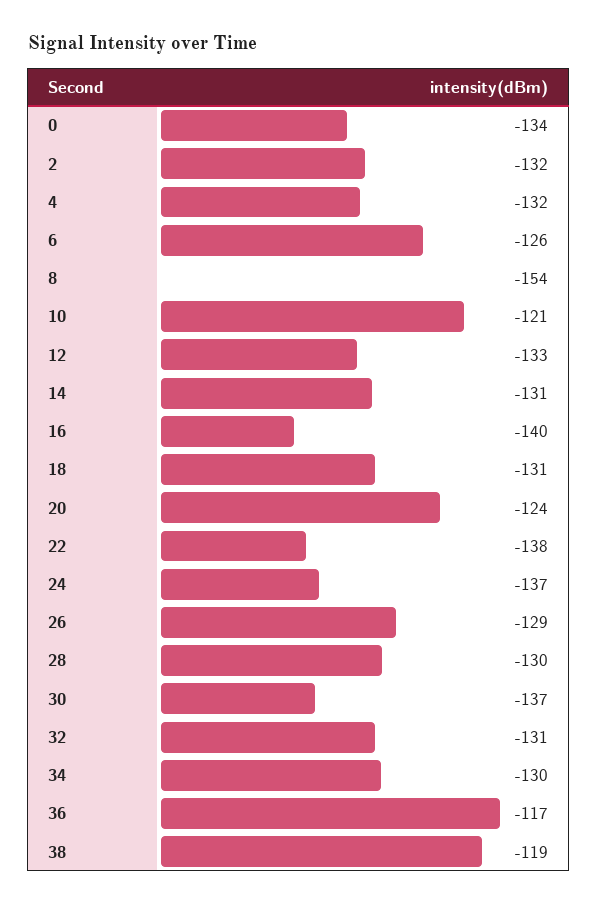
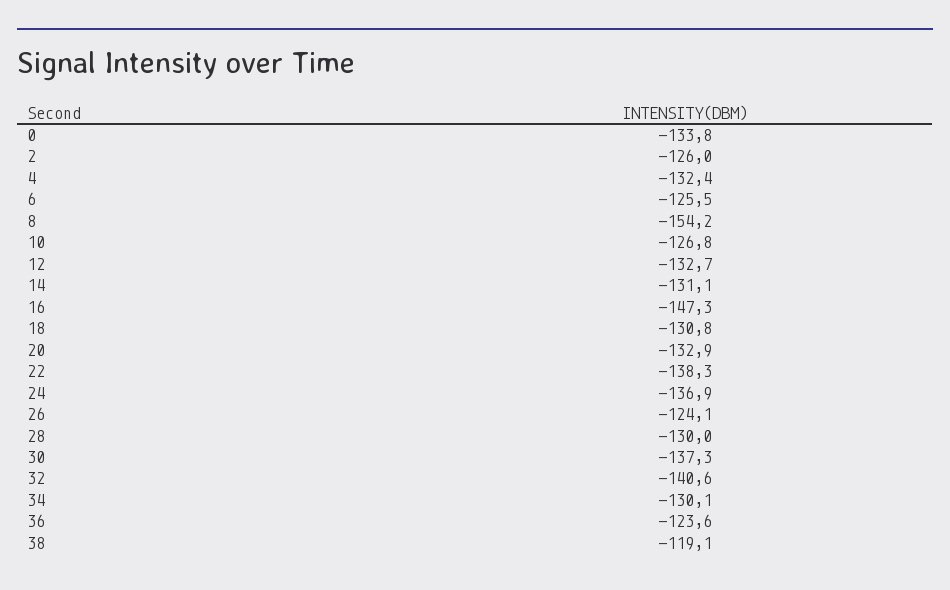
  {
    "0": -133.8,
-   "2": -132,
+   "2": -126,
    "4": -132.4,
    "6": -125.5,
    "8": -154.2,
-   "10": -121,
+   "10": -126.8,
    "12": -132.7,
    "14": -131.1,
-   "16": -140,
+   "16": -147.3,
    "18": -130.8,
-   "20": -124,
+   "20": -132.9,
    "22": -138.3,
    "24": -136.9,
-   "26": -129,
+   "26": -124.1,
    "28": -130,
    "30": -137.3,
-   "32": -131,
+   "32": -140.6,
    "34": -130.1,
-   "36": -117,
+   "36": -123.6,
    "38": -119.1
  }

